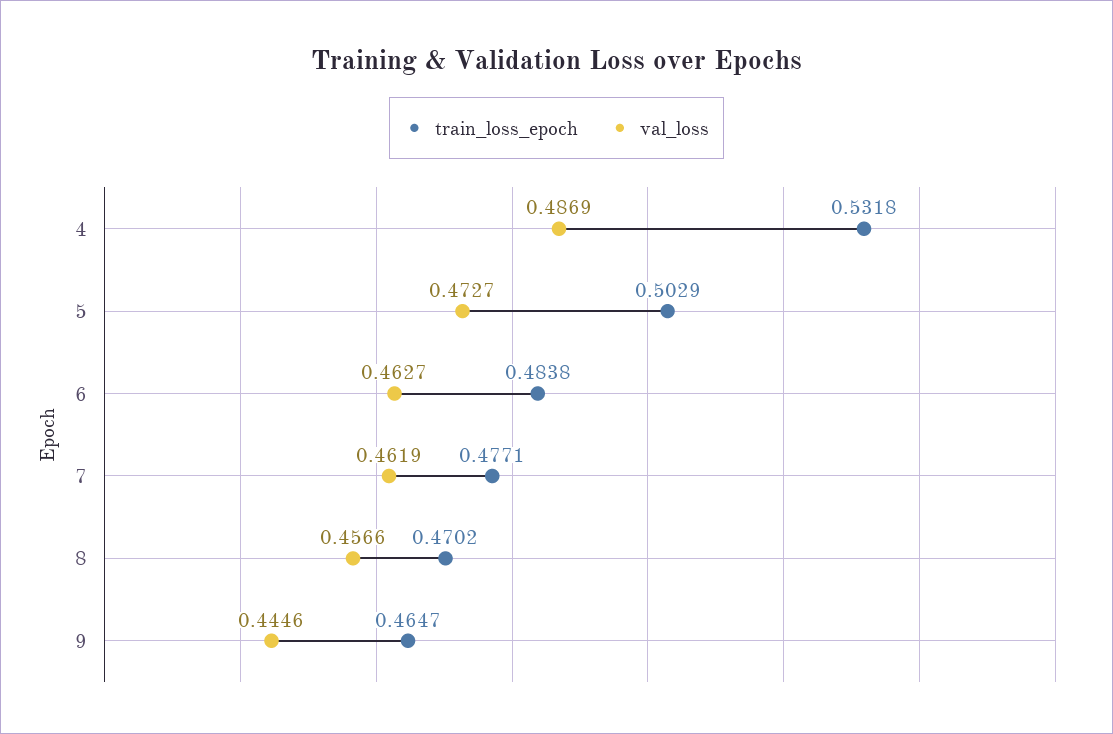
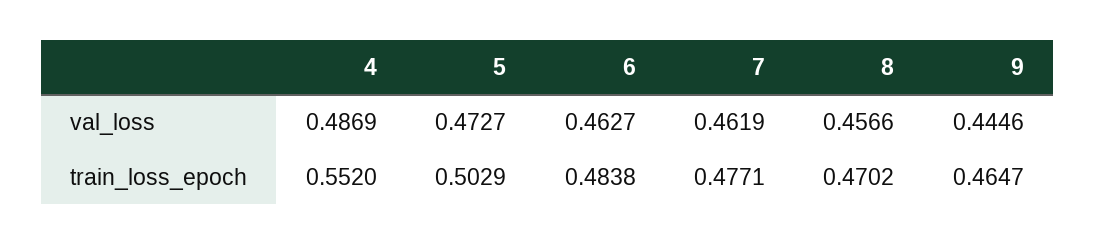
  {
    "train_loss_epoch": {
-     "4": 0.5318,
+     "4": 0.552,
      "5": 0.5029,
      "6": 0.4838,
      "7": 0.4771,
      "8": 0.4702,
      "9": 0.4647
    },
    "val_loss": {
      "4": 0.4869,
      "5": 0.4727,
      "6": 0.4627,
      "7": 0.4619,
      "8": 0.4566,
      "9": 0.4446
    }
  }

